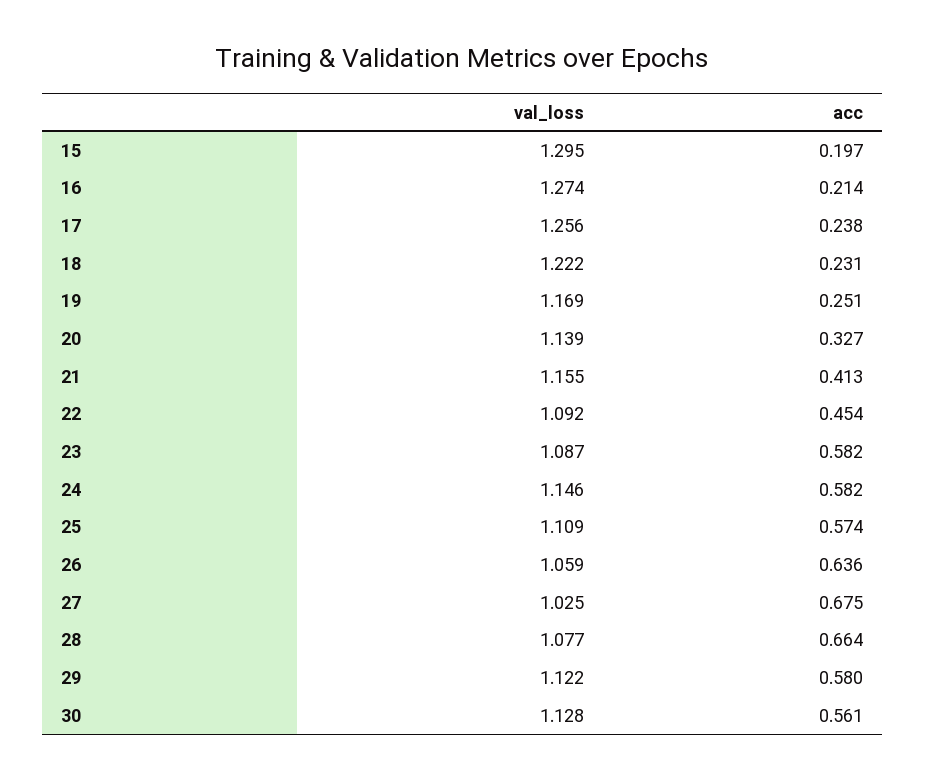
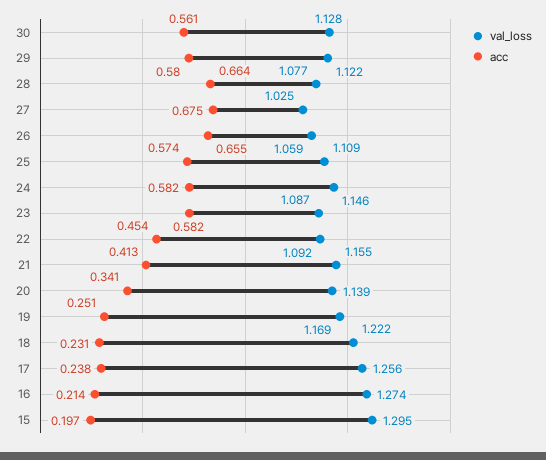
  {
    "val_loss": {
      "15": 1.295,
      "16": 1.274,
      "17": 1.256,
      "18": 1.222,
      "19": 1.169,
      "20": 1.139,
      "21": 1.155,
      "22": 1.092,
      "23": 1.087,
      "24": 1.146,
      "25": 1.109,
      "26": 1.059,
      "27": 1.025,
      "28": 1.077,
      "29": 1.122,
      "30": 1.128
    },
    "acc": {
      "15": 0.197,
      "16": 0.214,
      "17": 0.238,
      "18": 0.231,
      "19": 0.251,
-     "20": 0.327,
+     "20": 0.341,
      "21": 0.413,
      "22": 0.454,
      "23": 0.582,
      "24": 0.582,
      "25": 0.574,
-     "26": 0.636,
+     "26": 0.655,
      "27": 0.675,
      "28": 0.664,
      "29": 0.58,
      "30": 0.561
    }
  }

